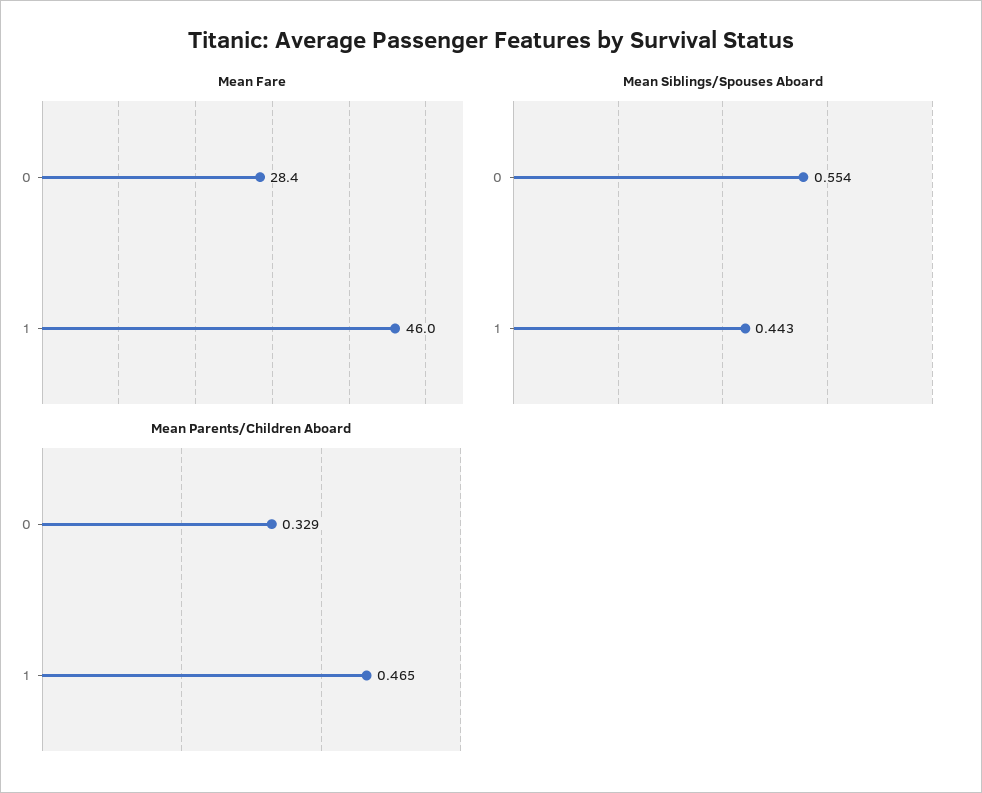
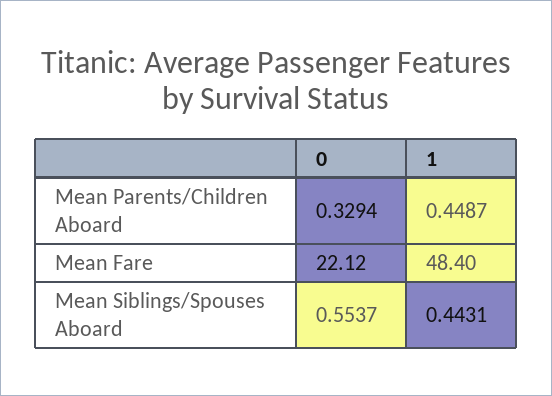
  {
    "Mean Fare": {
-     "0": 28.4,
+     "0": 22.12,
-     "1": 46
+     "1": 48.4
    },
    "Mean Siblings/Spouses Aboard": {
      "0": 0.5537,
      "1": 0.4431
    },
    "Mean Parents/Children Aboard": {
      "0": 0.3294,
-     "1": 0.465
+     "1": 0.4487
    }
  }

